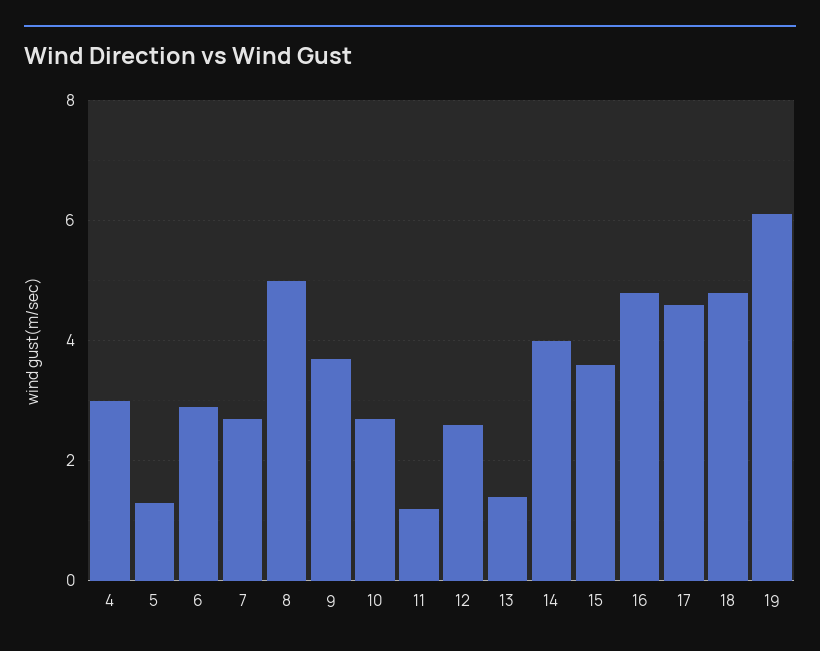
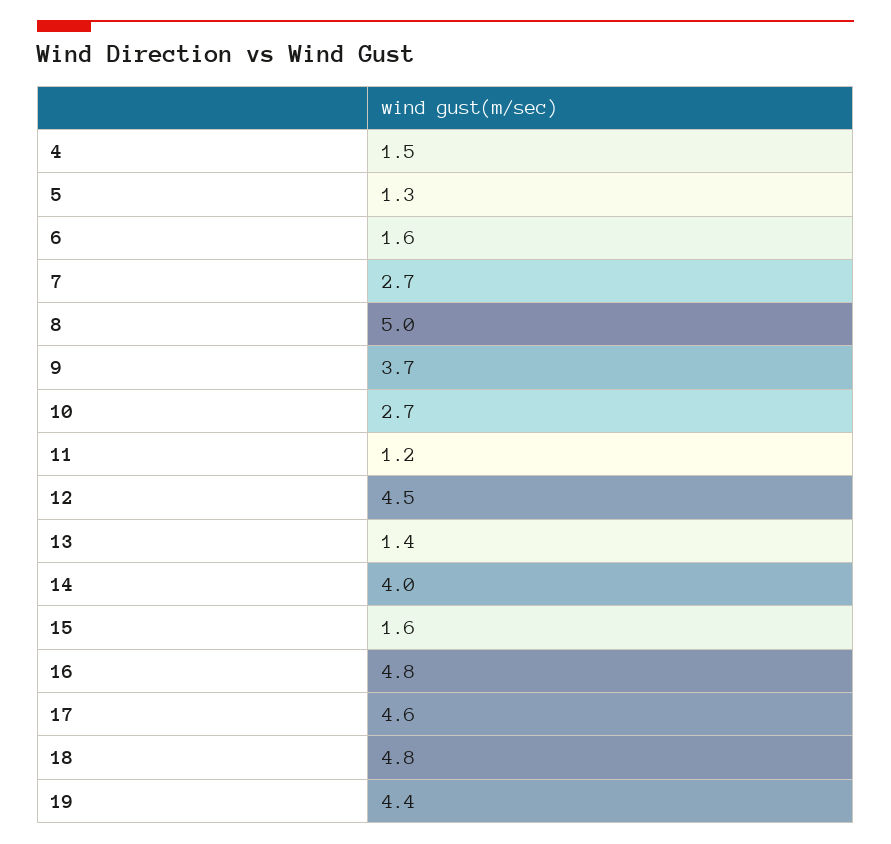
  {
-   "4": 3,
+   "4": 1.5,
    "5": 1.3,
-   "6": 3,
+   "6": 1.6,
    "7": 2.7,
    "8": 5,
    "9": 3.7,
    "10": 2.7,
    "11": 1.2,
-   "12": 2.5,
+   "12": 4.5,
    "13": 1.4,
    "14": 4,
-   "15": 3.5,
+   "15": 1.6,
    "16": 4.8,
    "17": 4.6,
    "18": 4.8,
-   "19": 6
+   "19": 4.4
  }

